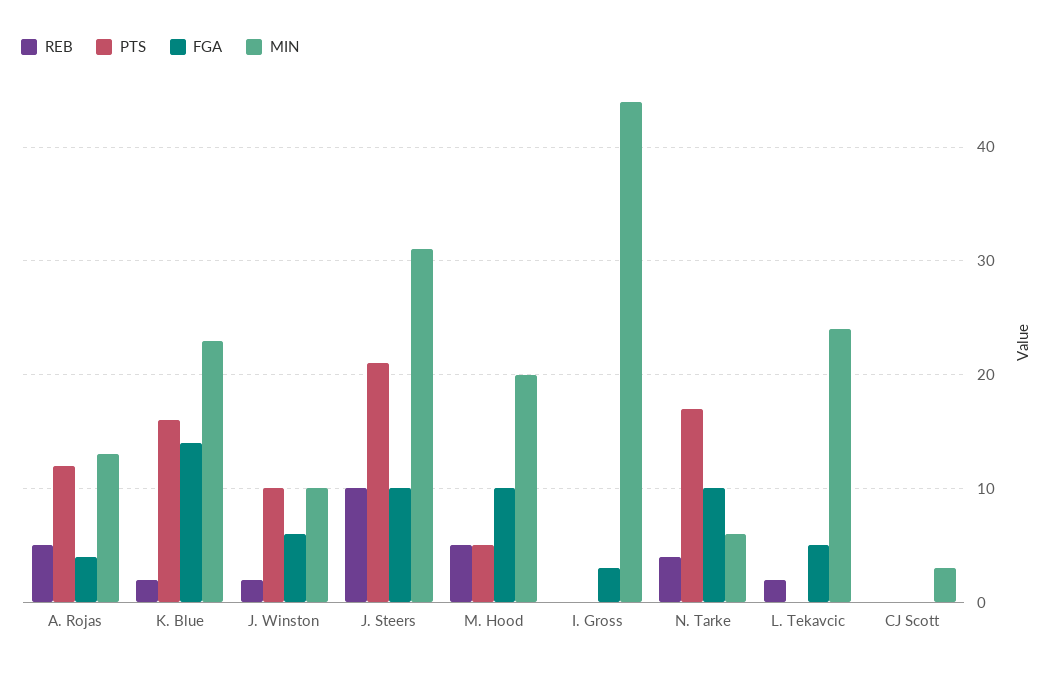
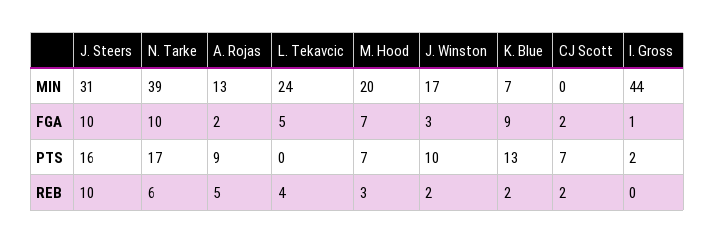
  {
    "REB": {
      "A. Rojas": 5,
      "K. Blue": 2,
      "J. Winston": 2,
      "J. Steers": 10,
-     "M. Hood": 5,
+     "M. Hood": 3,
      "I. Gross": 0,
-     "N. Tarke": 4,
+     "N. Tarke": 6,
-     "L. Tekavcic": 2,
+     "L. Tekavcic": 4,
-     "CJ Scott": 0
+     "CJ Scott": 2
    },
    "PTS": {
-     "A. Rojas": 12,
+     "A. Rojas": 9,
-     "K. Blue": 16,
+     "K. Blue": 13,
      "J. Winston": 10,
-     "J. Steers": 21,
+     "J. Steers": 16,
-     "M. Hood": 5,
+     "M. Hood": 7,
-     "I. Gross": 0,
+     "I. Gross": 2,
      "N. Tarke": 17,
      "L. Tekavcic": 0,
-     "CJ Scott": 0
+     "CJ Scott": 7
    },
    "FGA": {
-     "A. Rojas": 4,
+     "A. Rojas": 2,
-     "K. Blue": 14,
+     "K. Blue": 9,
-     "J. Winston": 6,
+     "J. Winston": 3,
      "J. Steers": 10,
-     "M. Hood": 10,
+     "M. Hood": 7,
-     "I. Gross": 3,
+     "I. Gross": 1,
      "N. Tarke": 10,
      "L. Tekavcic": 5,
-     "CJ Scott": 0
+     "CJ Scott": 2
    },
    "MIN": {
      "A. Rojas": 13,
-     "K. Blue": 23,
+     "K. Blue": 7,
-     "J. Winston": 10,
+     "J. Winston": 17,
      "J. Steers": 31,
      "M. Hood": 20,
      "I. Gross": 44,
-     "N. Tarke": 6,
+     "N. Tarke": 39,
      "L. Tekavcic": 24,
-     "CJ Scott": 3
+     "CJ Scott": 0
    }
  }

